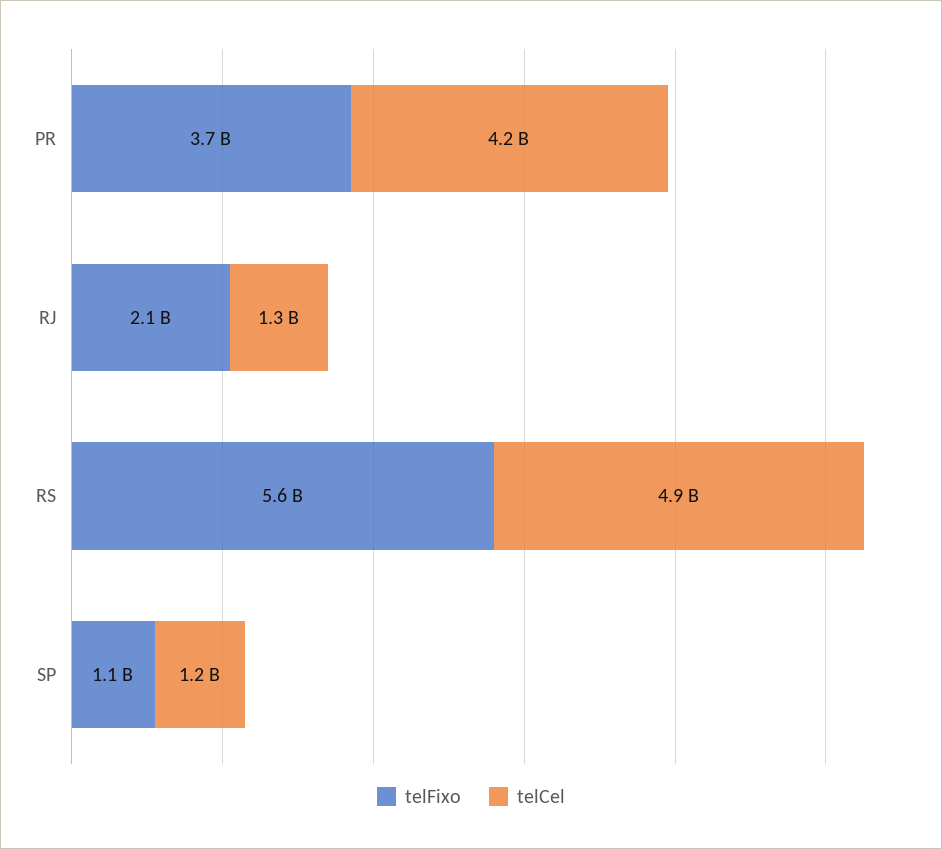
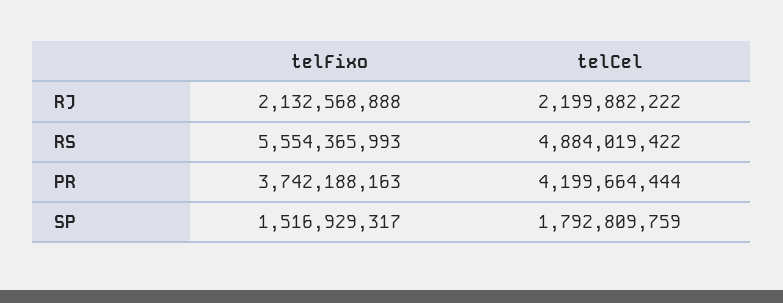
  {
    "telFixo": {
      "PR": 3742188163,
      "RJ": 2132568888,
      "RS": 5554365993,
-     "SP": 1100000000
+     "SP": 1516929317
    },
    "telCel": {
      "PR": 4199664444,
-     "RJ": 1300000000,
+     "RJ": 2199882222,
      "RS": 4884019422,
-     "SP": 1200000000
+     "SP": 1792809759
    }
  }

